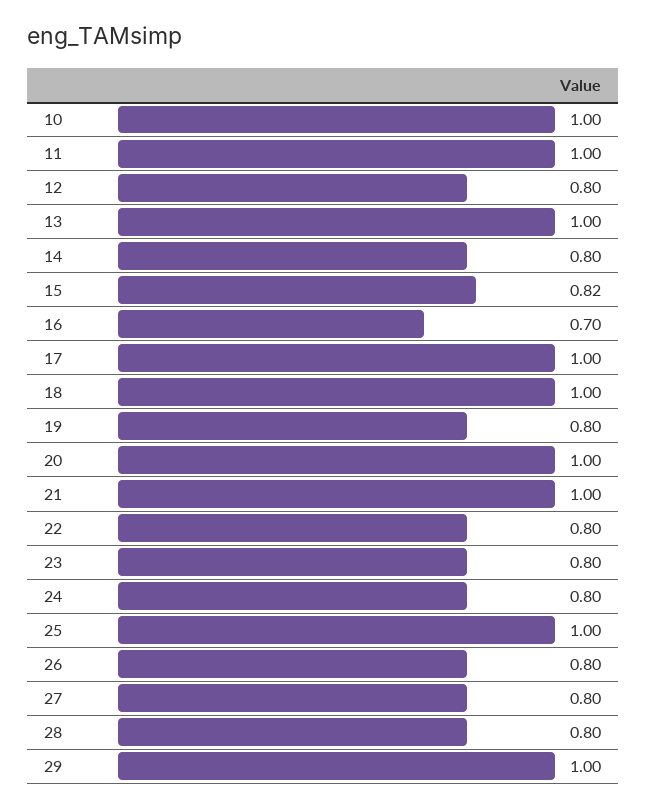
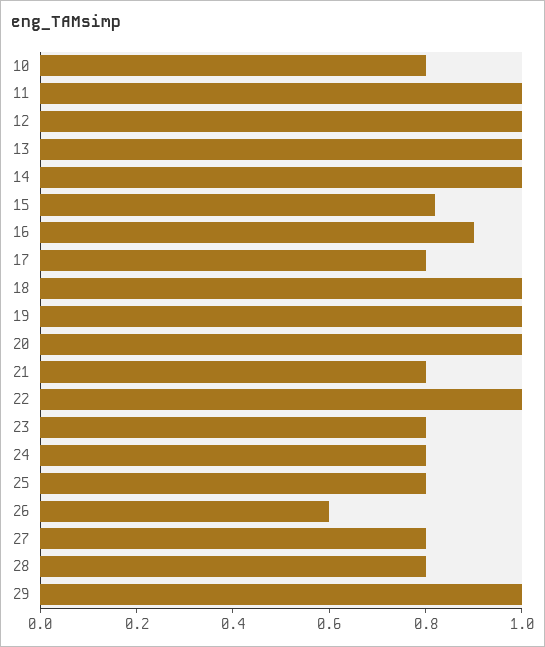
  {
-   "10": 1,
+   "10": 0.8,
    "11": 1,
-   "12": 0.8,
+   "12": 1,
    "13": 1,
-   "14": 0.8,
+   "14": 1,
    "15": 0.82,
-   "16": 0.7,
+   "16": 0.9,
-   "17": 1,
+   "17": 0.8,
    "18": 1,
-   "19": 0.8,
+   "19": 1,
    "20": 1,
-   "21": 1,
+   "21": 0.8,
-   "22": 0.8,
+   "22": 1,
    "23": 0.8,
    "24": 0.8,
-   "25": 1,
+   "25": 0.8,
-   "26": 0.8,
+   "26": 0.6,
    "27": 0.8,
    "28": 0.8,
    "29": 1
  }

